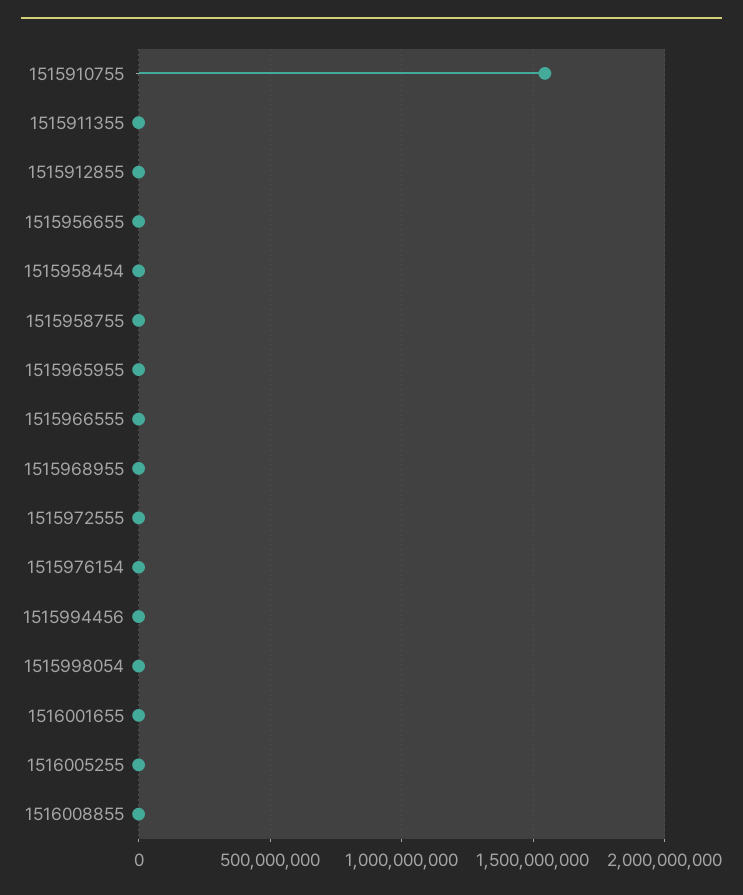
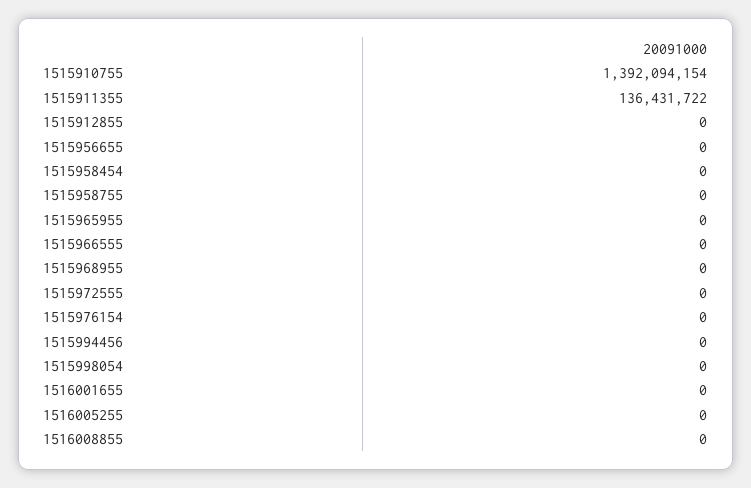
  {
-   "1515910755": 1550000000,
+   "1515910755": 1392094154,
-   "1515911355": 0,
+   "1515911355": 136431722,
    "1515912855": 0,
    "1515956655": 0,
    "1515958454": 0,
    "1515958755": 0,
    "1515965955": 0,
    "1515966555": 0,
    "1515968955": 0,
    "1515972555": 0,
    "1515976154": 0,
    "1515994456": 0,
    "1515998054": 0,
    "1516001655": 0,
    "1516005255": 0,
    "1516008855": 0
  }

